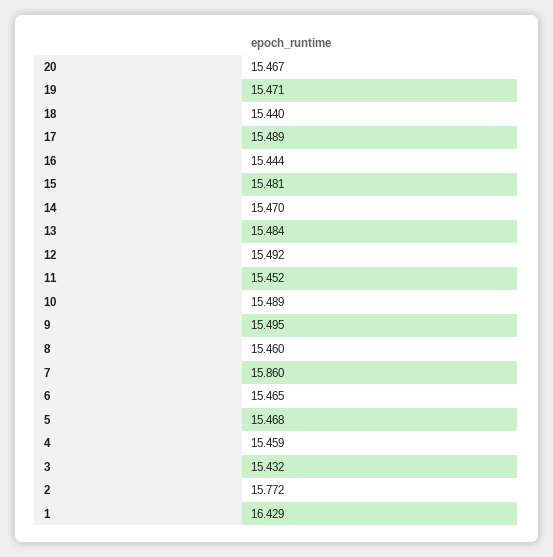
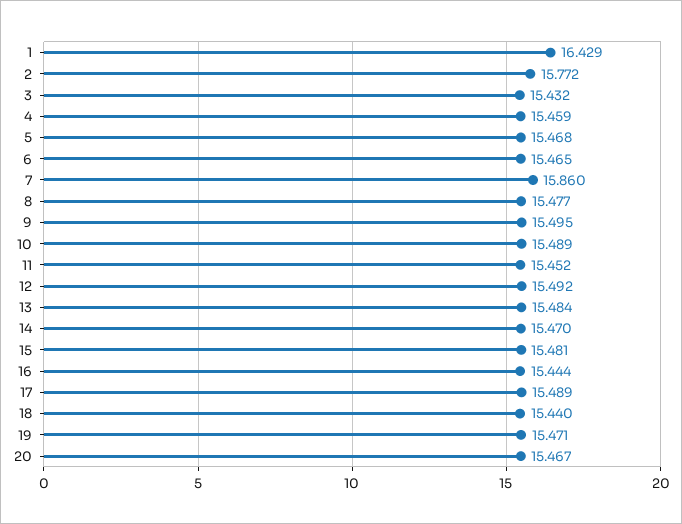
  {
    "20": 15.467,
    "19": 15.471,
    "18": 15.44,
    "17": 15.489,
    "16": 15.444,
    "15": 15.481,
    "14": 15.47,
    "13": 15.484,
    "12": 15.492,
    "11": 15.452,
    "10": 15.489,
    "9": 15.495,
-   "8": 15.46,
+   "8": 15.477,
    "7": 15.86,
    "6": 15.465,
    "5": 15.468,
    "4": 15.459,
    "3": 15.432,
    "2": 15.772,
    "1": 16.429
  }

